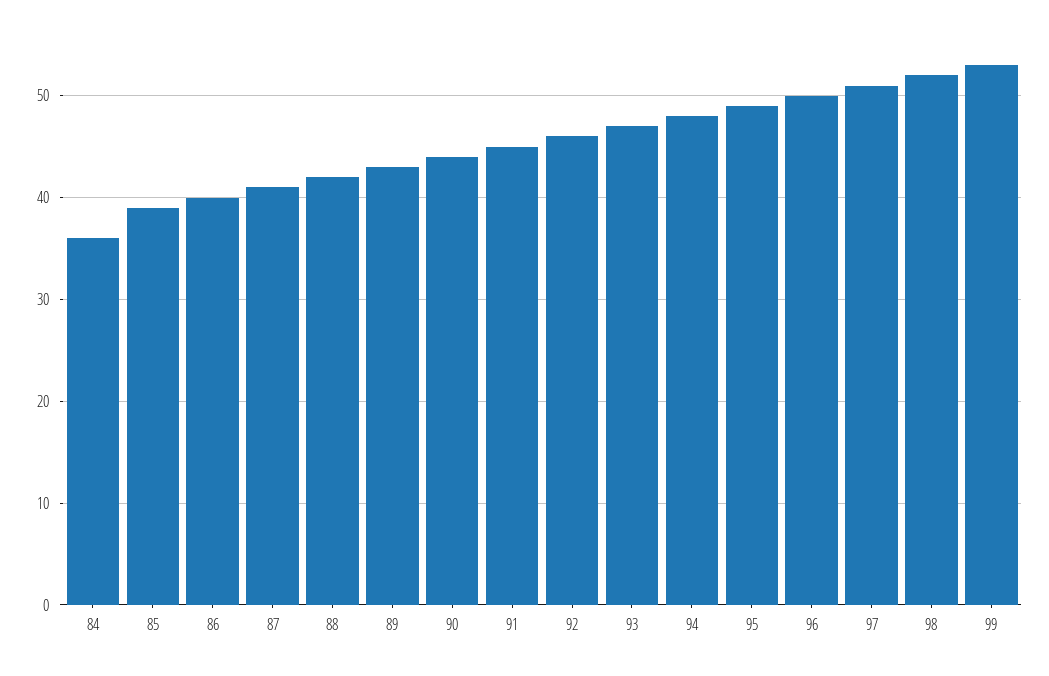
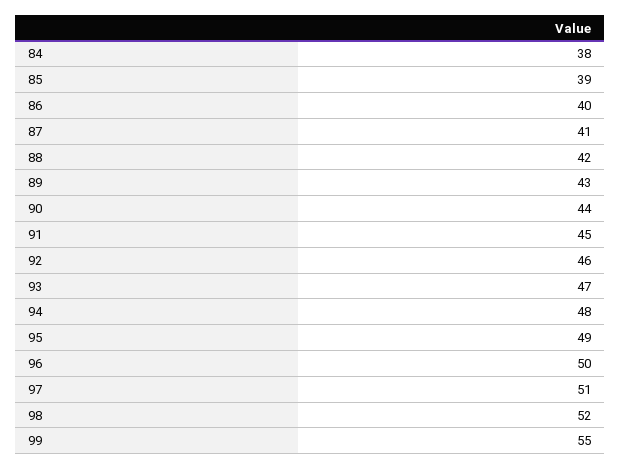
  {
-   "84": 36,
+   "84": 38,
    "85": 39,
    "86": 40,
    "87": 41,
    "88": 42,
    "89": 43,
    "90": 44,
    "91": 45,
    "92": 46,
    "93": 47,
    "94": 48,
    "95": 49,
    "96": 50,
    "97": 51,
    "98": 52,
-   "99": 53
+   "99": 55
  }

